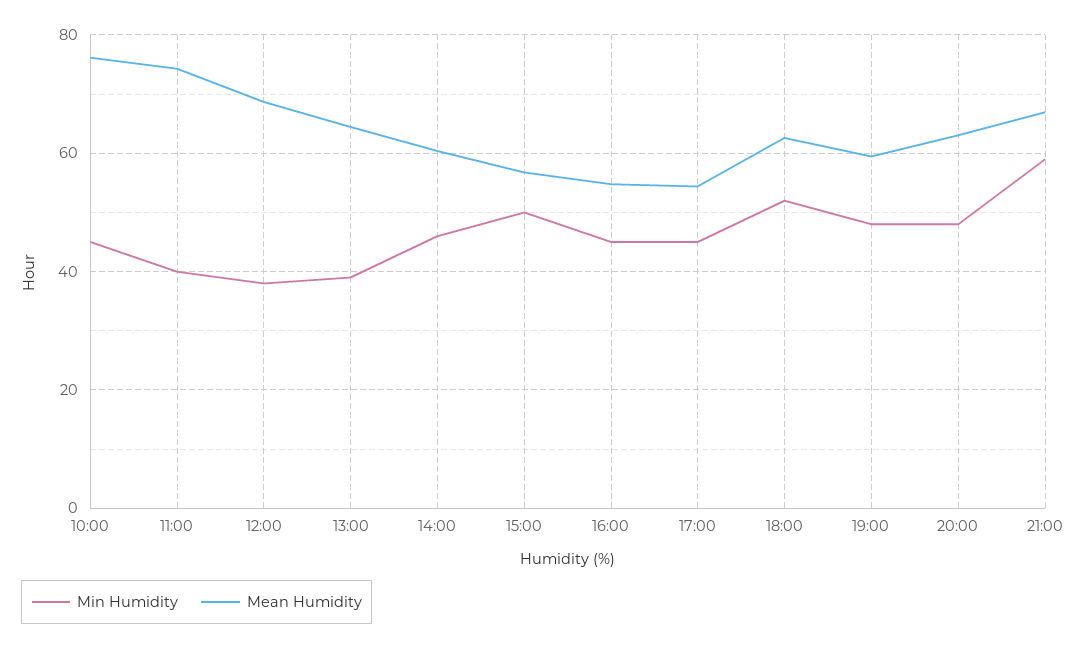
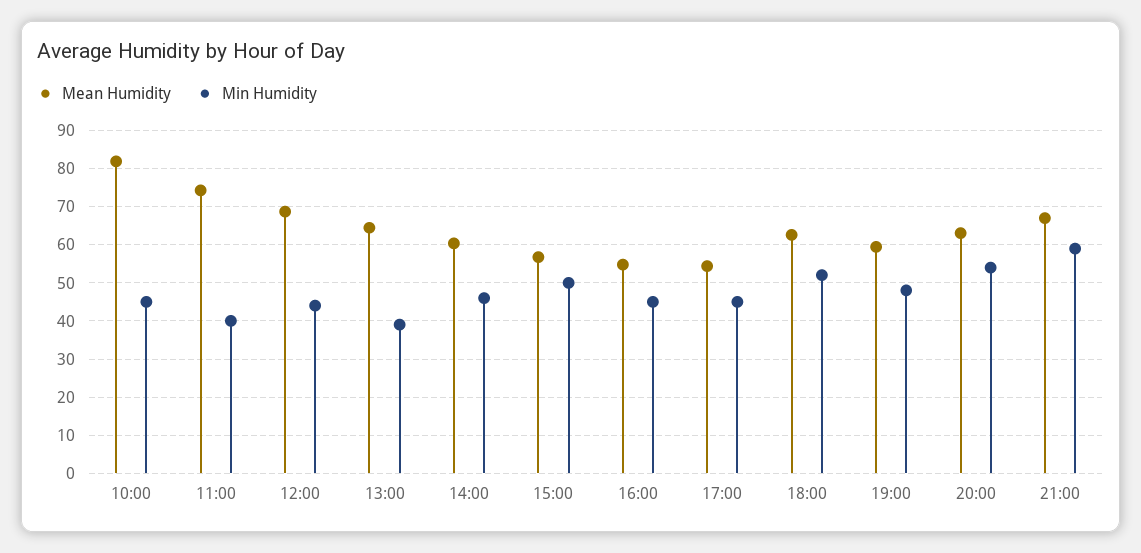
  {
    "Min Humidity": {
      "10:00": 46,
      "11:00": 40,
-     "12:00": 38,
+     "12:00": 44,
      "13:00": 40,
      "14:00": 46,
      "15:00": 50,
      "16:00": 46,
      "17:00": 46,
      "18:00": 52,
      "19:00": 48,
-     "20:00": 48,
+     "20:00": 54,
      "21:00": 60
    },
    "Mean Humidity": {
-     "10:00": 76,
+     "10:00": 82,
      "11:00": 74,
      "12:00": 68,
      "13:00": 64,
      "14:00": 60,
      "15:00": 56,
      "16:00": 54,
      "17:00": 54,
      "18:00": 62,
      "19:00": 60,
      "20:00": 64,
      "21:00": 66
    }
  }

